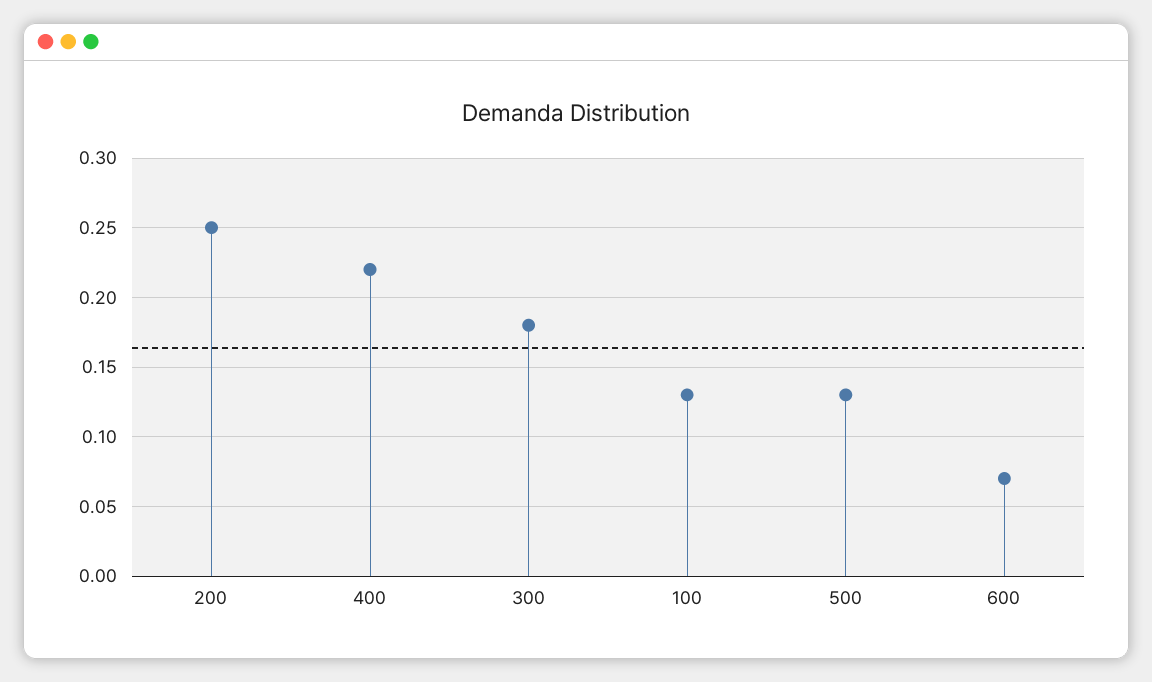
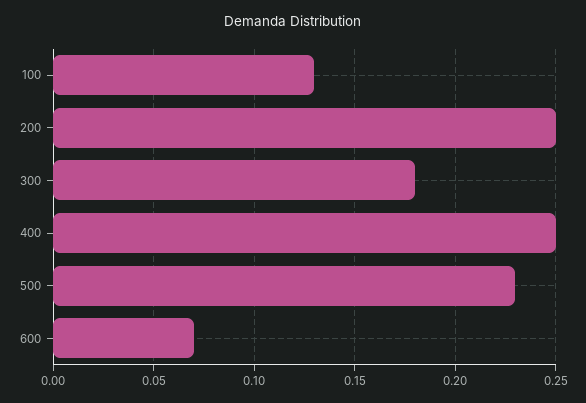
  {
    "200": 0.25,
-   "400": 0.22,
+   "400": 0.25,
    "300": 0.18,
    "100": 0.13,
-   "500": 0.13,
+   "500": 0.23,
    "600": 0.07
  }

